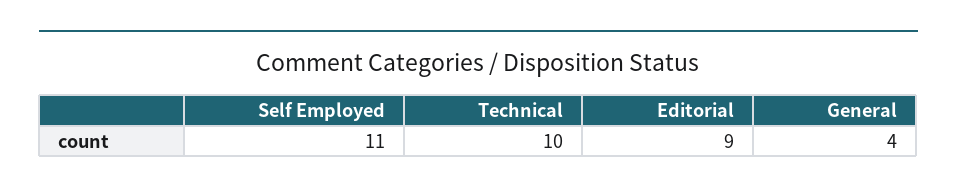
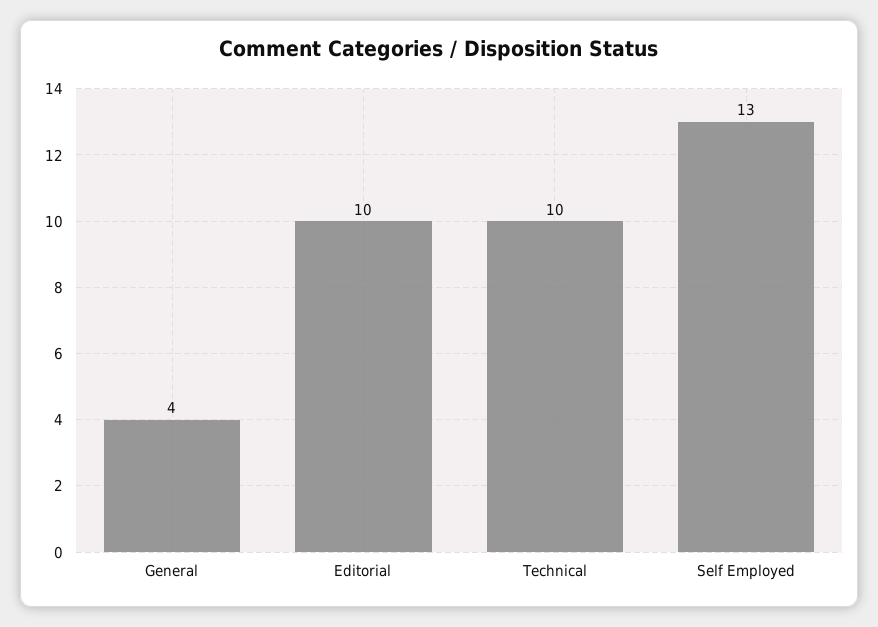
  {
-   "Self Employed": 11,
+   "Self Employed": 13,
    "Technical": 10,
-   "Editorial": 9,
+   "Editorial": 10,
    "General": 4
  }

